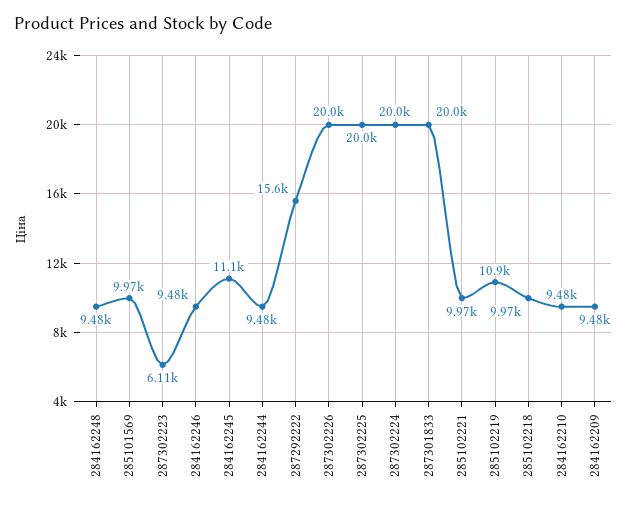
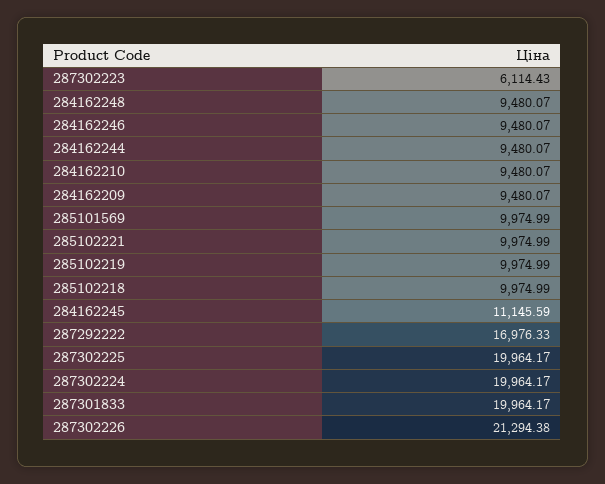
  {
    "284162248": 9480.07,
    "285101569": 9974.99,
    "287302223": 6114.43,
    "284162246": 9480.07,
    "284162245": 11145.59,
    "284162244": 9480.07,
-   "287292222": 15600,
+   "287292222": 16976.33,
-   "287302226": 20000,
+   "287302226": 21294.38,
    "287302225": 19964.17,
    "287302224": 19964.17,
    "287301833": 19964.17,
    "285102221": 9974.99,
-   "285102219": 10900,
+   "285102219": 9974.99,
    "285102218": 9974.99,
    "284162210": 9480.07,
    "284162209": 9480.07
  }

